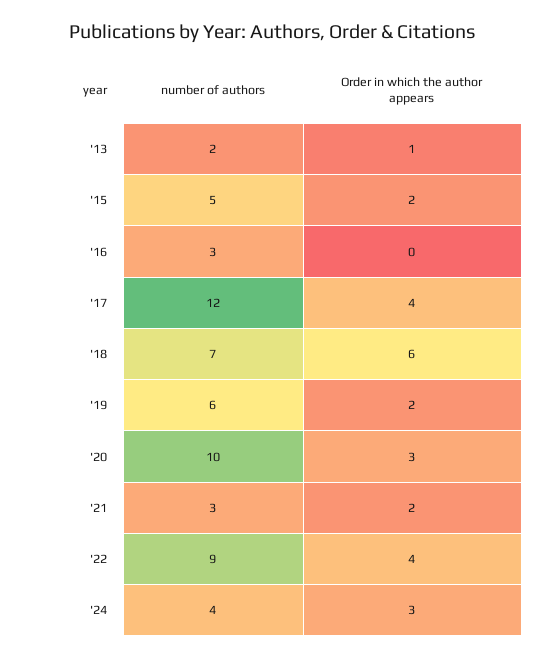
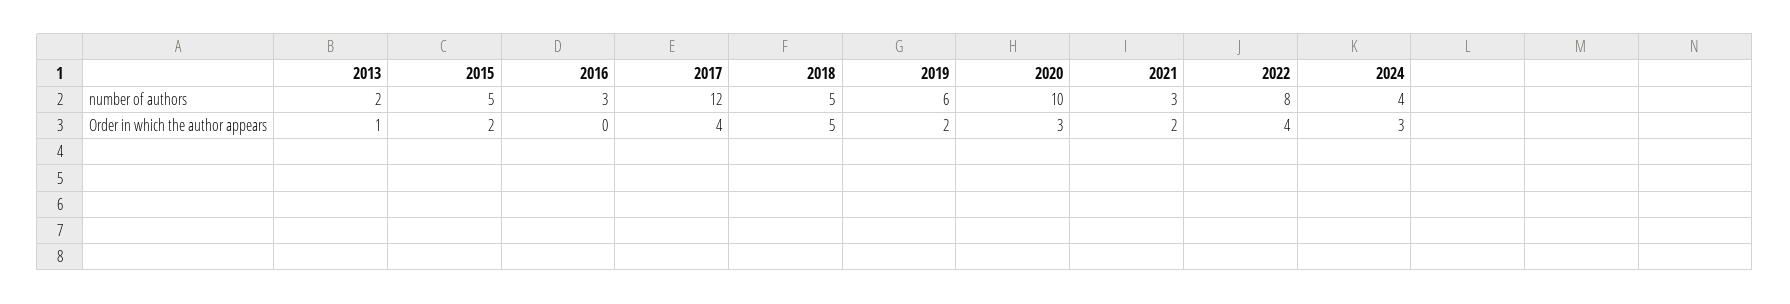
  {
    "number of authors": {
      "'13": 2,
      "'15": 5,
      "'16": 3,
      "'17": 12,
-     "'18": 7,
+     "'18": 5,
      "'19": 6,
      "'20": 10,
      "'21": 3,
-     "'22": 9,
+     "'22": 8,
      "'24": 4
    },
    "Order in which the author appears": {
      "'13": 1,
      "'15": 2,
      "'16": 0,
      "'17": 4,
-     "'18": 6,
+     "'18": 5,
      "'19": 2,
      "'20": 3,
      "'21": 2,
      "'22": 4,
      "'24": 3
    }
  }

